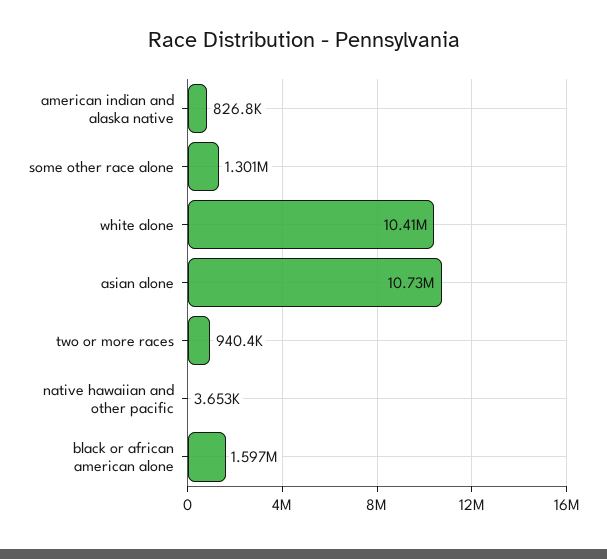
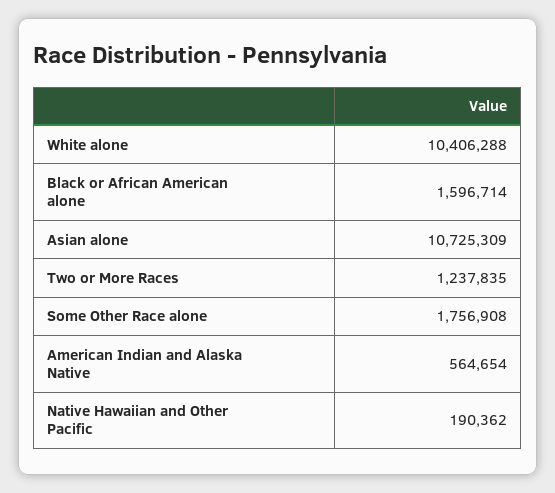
  {
-   "american indian and alaska native": 826800,
+   "american indian and alaska native": 564654,
-   "some other race alone": 1301000,
+   "some other race alone": 1756908,
    "white alone": 10406288,
    "asian alone": 10725309,
-   "two or more races": 940400,
+   "two or more races": 1237835,
-   "native hawaiian and other pacific": 3653,
+   "native hawaiian and other pacific": 190362,
    "black or african american alone": 1596714
  }

